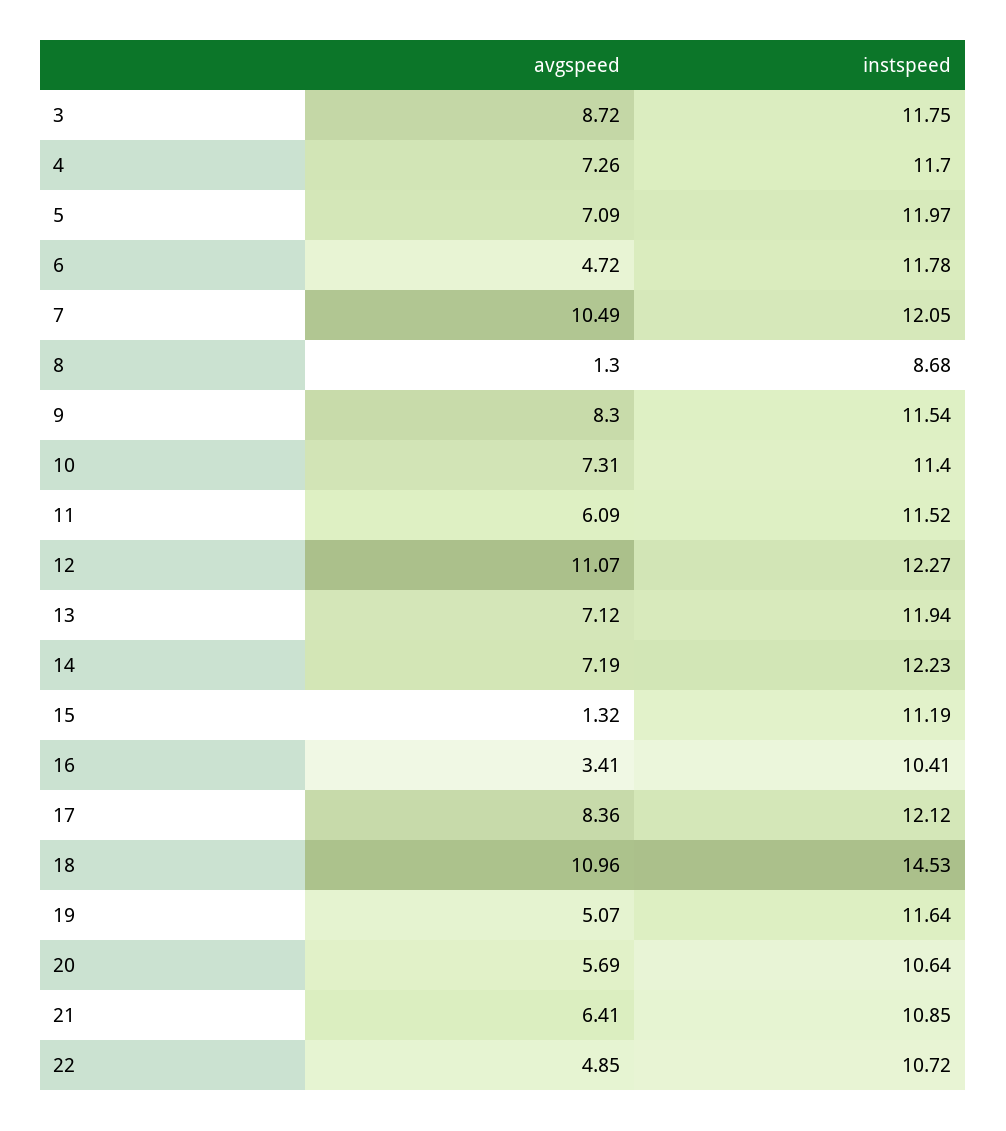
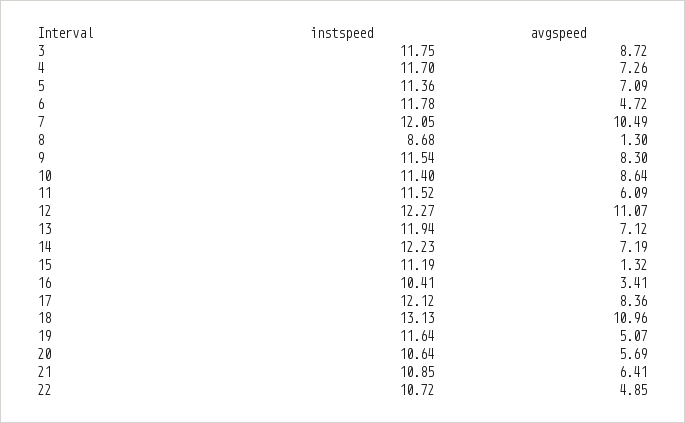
  {
    "avgspeed": {
      "3": 8.72,
      "4": 7.26,
      "5": 7.09,
      "6": 4.72,
      "7": 10.49,
      "8": 1.3,
      "9": 8.3,
-     "10": 7.31,
+     "10": 8.64,
      "11": 6.09,
      "12": 11.07,
      "13": 7.12,
      "14": 7.19,
      "15": 1.32,
      "16": 3.41,
      "17": 8.36,
      "18": 10.96,
      "19": 5.07,
      "20": 5.69,
      "21": 6.41,
      "22": 4.85
    },
    "instspeed": {
      "3": 11.75,
      "4": 11.7,
-     "5": 11.97,
+     "5": 11.36,
      "6": 11.78,
      "7": 12.05,
      "8": 8.68,
      "9": 11.54,
      "10": 11.4,
      "11": 11.52,
      "12": 12.27,
      "13": 11.94,
      "14": 12.23,
      "15": 11.19,
      "16": 10.41,
      "17": 12.12,
-     "18": 14.53,
+     "18": 13.13,
      "19": 11.64,
      "20": 10.64,
      "21": 10.85,
      "22": 10.72
    }
  }

